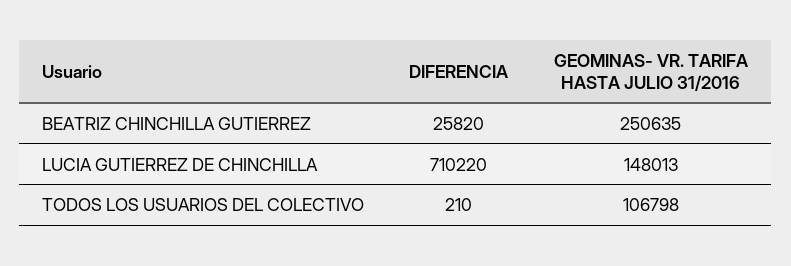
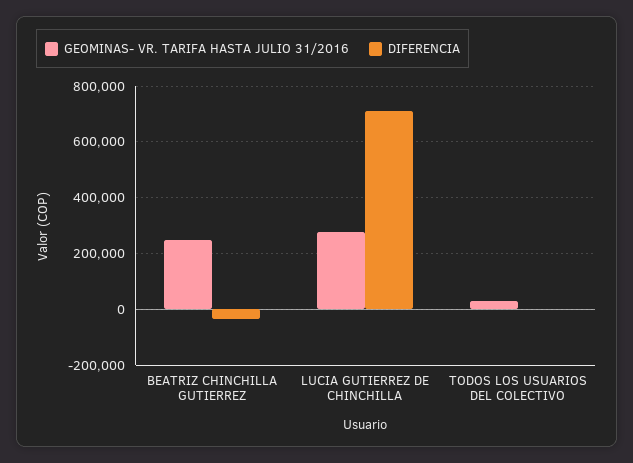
  {
    "DIFERENCIA": {
-     "BEATRIZ CHINCHILLA GUTIERREZ": 25820,
+     "BEATRIZ CHINCHILLA GUTIERREZ": -25000,
      "LUCIA GUTIERREZ DE CHINCHILLA": 710220,
      "TODOS LOS USUARIOS DEL COLECTIVO": 210
    },
    "GEOMINAS- VR. TARIFA HASTA JULIO 31/2016": {
      "BEATRIZ CHINCHILLA GUTIERREZ": 250635,
-     "LUCIA GUTIERREZ DE CHINCHILLA": 148013,
+     "LUCIA GUTIERREZ DE CHINCHILLA": 275000,
-     "TODOS LOS USUARIOS DEL COLECTIVO": 106798
+     "TODOS LOS USUARIOS DEL COLECTIVO": 25000
    }
  }

